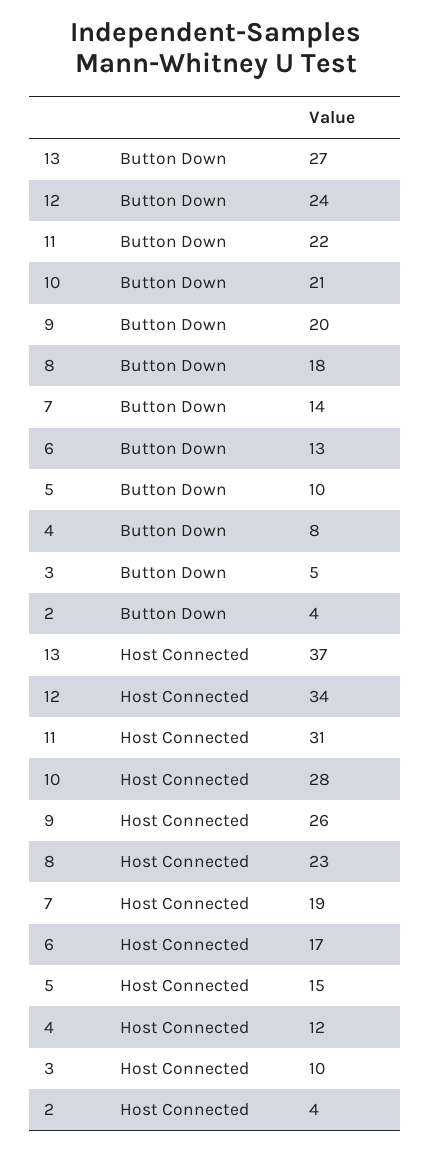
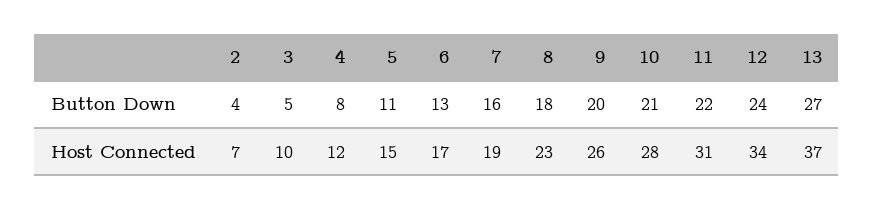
  {
    "13": {
      "Button Down": 27,
      "Host Connected": 37
    },
    "12": {
      "Button Down": 24,
      "Host Connected": 34
    },
    "11": {
      "Button Down": 22,
      "Host Connected": 31
    },
    "10": {
      "Button Down": 21,
      "Host Connected": 28
    },
    "9": {
      "Button Down": 20,
      "Host Connected": 26
    },
    "8": {
      "Button Down": 18,
      "Host Connected": 23
    },
    "7": {
-     "Button Down": 14,
+     "Button Down": 16,
      "Host Connected": 19
    },
    "6": {
      "Button Down": 13,
      "Host Connected": 17
    },
    "5": {
-     "Button Down": 10,
+     "Button Down": 11,
      "Host Connected": 15
    },
    "4": {
      "Button Down": 8,
      "Host Connected": 12
    },
    "3": {
      "Button Down": 5,
      "Host Connected": 10
    },
    "2": {
      "Button Down": 4,
-     "Host Connected": 4
+     "Host Connected": 7
    }
  }

